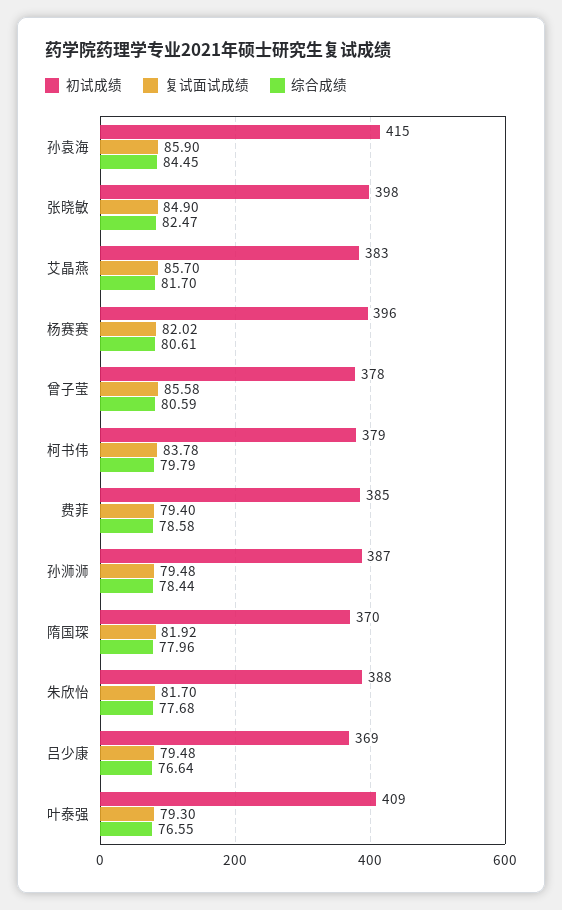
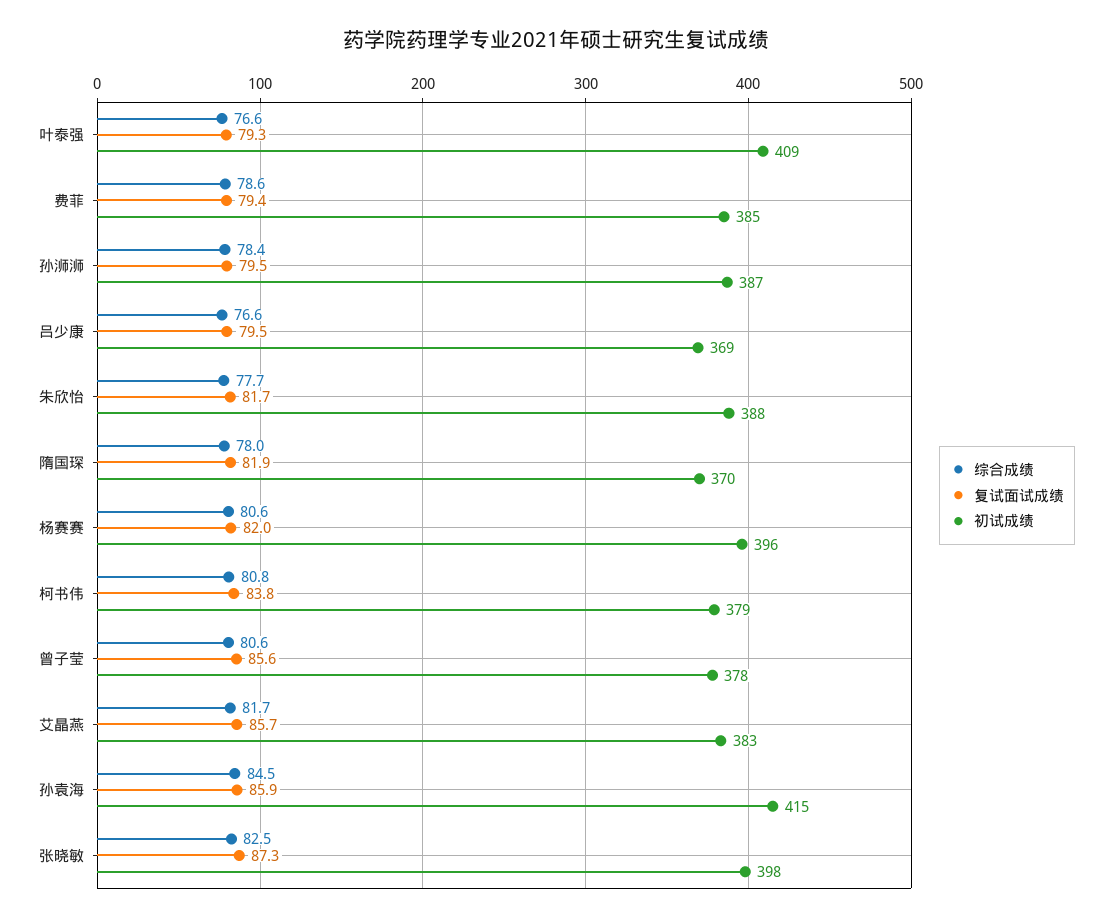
  {
    "初试成绩": {
      "孙袁海": 415,
      "张晓敏": 398,
      "艾晶燕": 383,
      "杨赛赛": 396,
      "曾子莹": 378,
      "柯书伟": 379,
      "费菲": 385,
      "孙浉浉": 387,
      "隋国琛": 370,
      "朱欣怡": 388,
      "吕少康": 369,
      "叶泰强": 409
    },
    "复试面试成绩": {
      "孙袁海": 85.9,
-     "张晓敏": 84.9,
+     "张晓敏": 87.3,
      "艾晶燕": 85.7,
      "杨赛赛": 82.02,
      "曾子莹": 85.58,
      "柯书伟": 83.78,
      "费菲": 79.4,
      "孙浉浉": 79.48,
      "隋国琛": 81.92,
      "朱欣怡": 81.7,
      "吕少康": 79.48,
      "叶泰强": 79.3
    },
    "综合成绩": {
      "孙袁海": 84.45,
      "张晓敏": 82.47,
      "艾晶燕": 81.7,
      "杨赛赛": 80.61,
      "曾子莹": 80.59,
-     "柯书伟": 79.79,
+     "柯书伟": 80.8,
      "费菲": 78.58,
      "孙浉浉": 78.44,
      "隋国琛": 77.96,
      "朱欣怡": 77.68,
      "吕少康": 76.64,
      "叶泰强": 76.55
    }
  }

